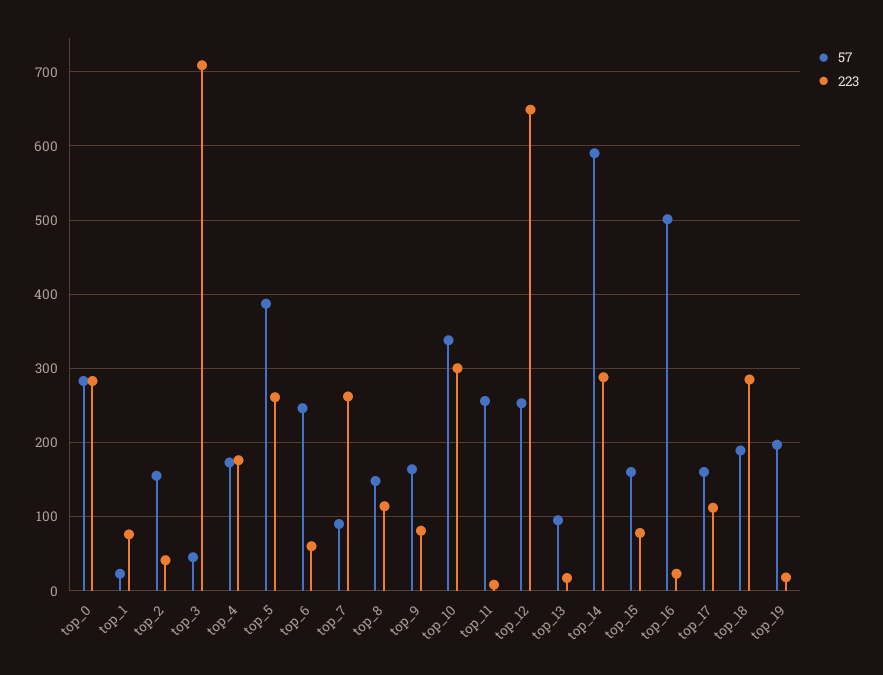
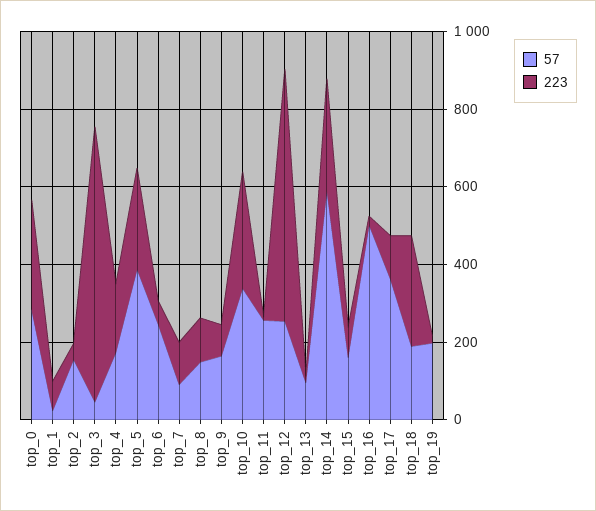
  {
    "57": {
      "top_0": 280,
      "top_1": 20,
      "top_2": 160,
      "top_3": 50,
      "top_4": 170,
      "top_5": 390,
      "top_6": 250,
      "top_7": 90,
      "top_8": 150,
      "top_9": 160,
      "top_10": 340,
      "top_11": 260,
      "top_12": 250,
      "top_13": 100,
      "top_14": 590,
      "top_15": 160,
      "top_16": 500,
-     "top_17": 160,
+     "top_17": 350,
      "top_18": 190,
      "top_19": 200
    },
    "223": {
      "top_0": 280,
      "top_1": 80,
      "top_2": 40,
      "top_3": 710,
      "top_4": 180,
      "top_5": 260,
      "top_6": 60,
-     "top_7": 260,
+     "top_7": 100,
      "top_8": 110,
      "top_9": 80,
      "top_10": 300,
      "top_11": 10,
      "top_12": 650,
      "top_13": 20,
      "top_14": 290,
      "top_15": 80,
      "top_16": 20,
      "top_17": 110,
      "top_18": 290,
      "top_19": 20
    }
  }

